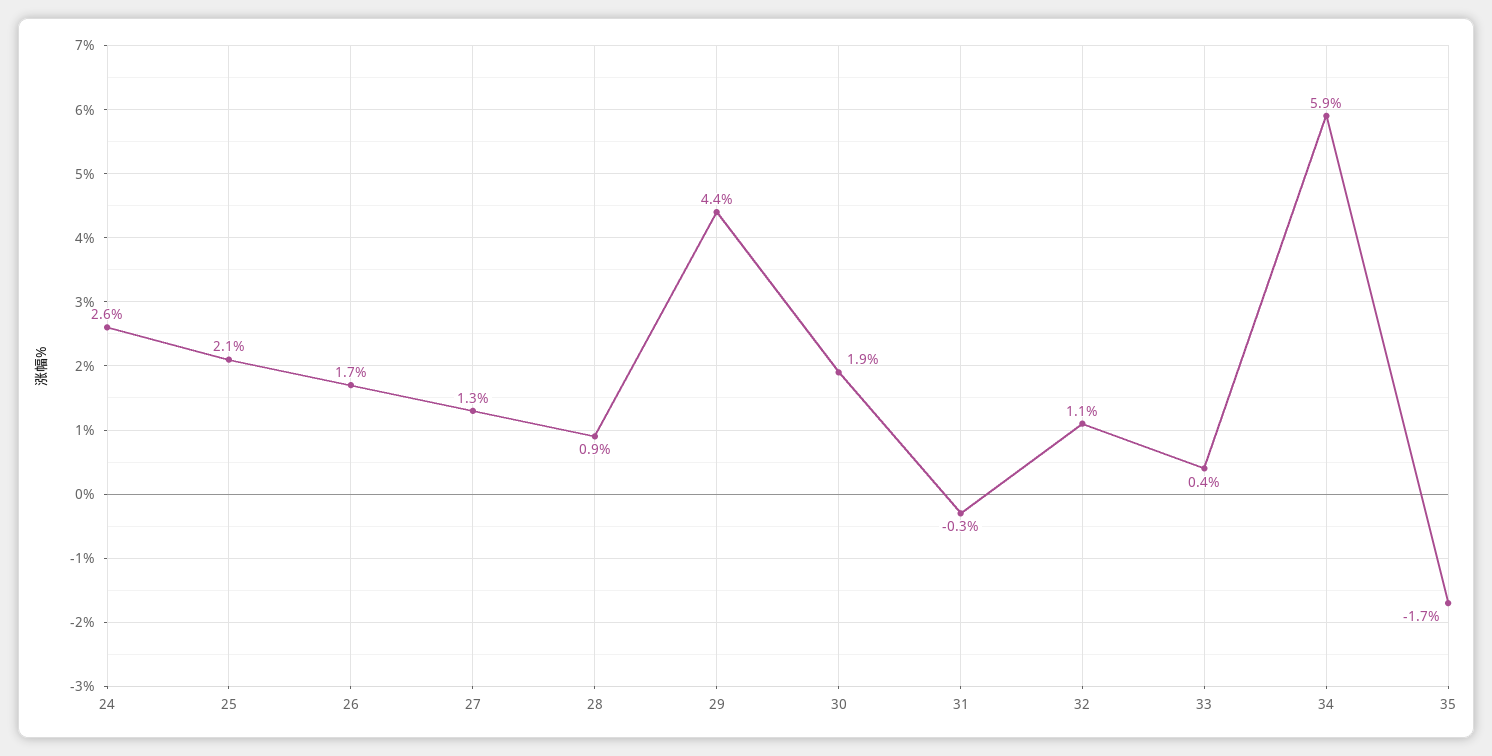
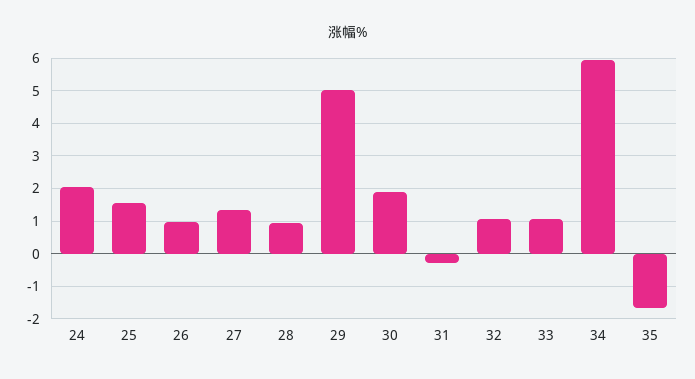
  {
-   "24": 2.6,
+   "24": 2,
-   "25": 2.1,
+   "25": 1.6,
-   "26": 1.7,
+   "26": 1,
    "27": 1.3,
    "28": 0.9,
-   "29": 4.4,
+   "29": 5,
    "30": 1.9,
    "31": -0.3,
    "32": 1.1,
-   "33": 0.4,
+   "33": 1,
    "34": 5.9,
    "35": -1.7
  }

